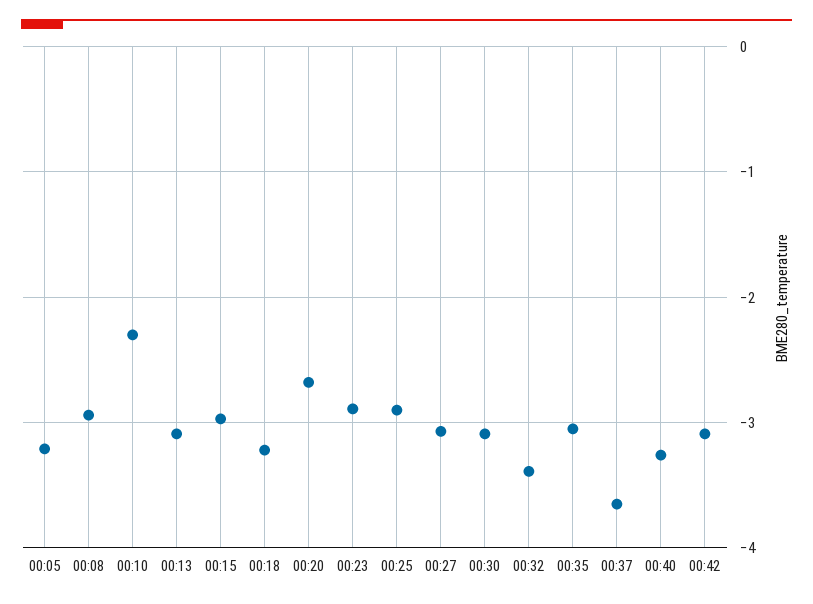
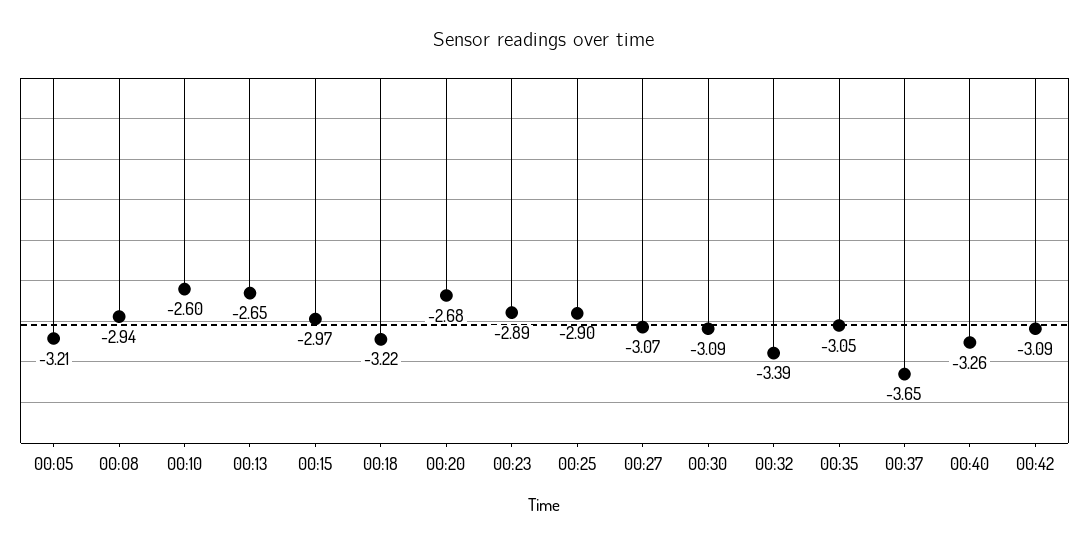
  {
    "00:05": -3.21,
    "00:08": -2.94,
-   "00:10": -2.3,
+   "00:10": -2.6,
-   "00:13": -3.1,
+   "00:13": -2.65,
    "00:15": -2.97,
    "00:18": -3.22,
    "00:20": -2.68,
    "00:23": -2.89,
    "00:25": -2.9,
    "00:27": -3.07,
    "00:30": -3.09,
    "00:32": -3.39,
    "00:35": -3.05,
    "00:37": -3.65,
    "00:40": -3.26,
    "00:42": -3.09
  }

